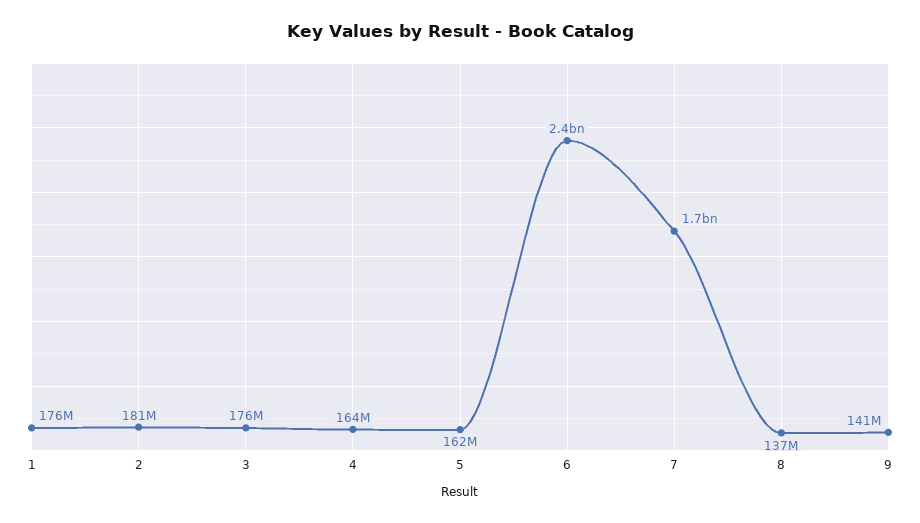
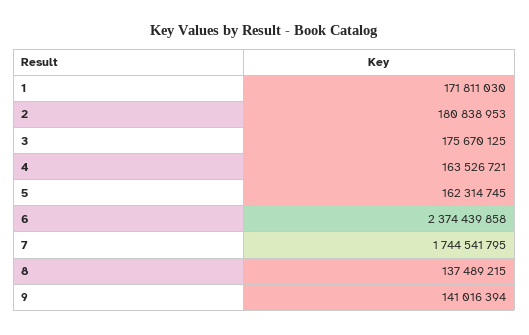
  {
-   "1": 176000000,
+   "1": 171811030,
    "2": 180838953,
    "3": 175670125,
    "4": 163526721,
    "5": 162314745,
    "6": 2374439858,
    "7": 1744541795,
    "8": 137489215,
    "9": 141016394
  }

